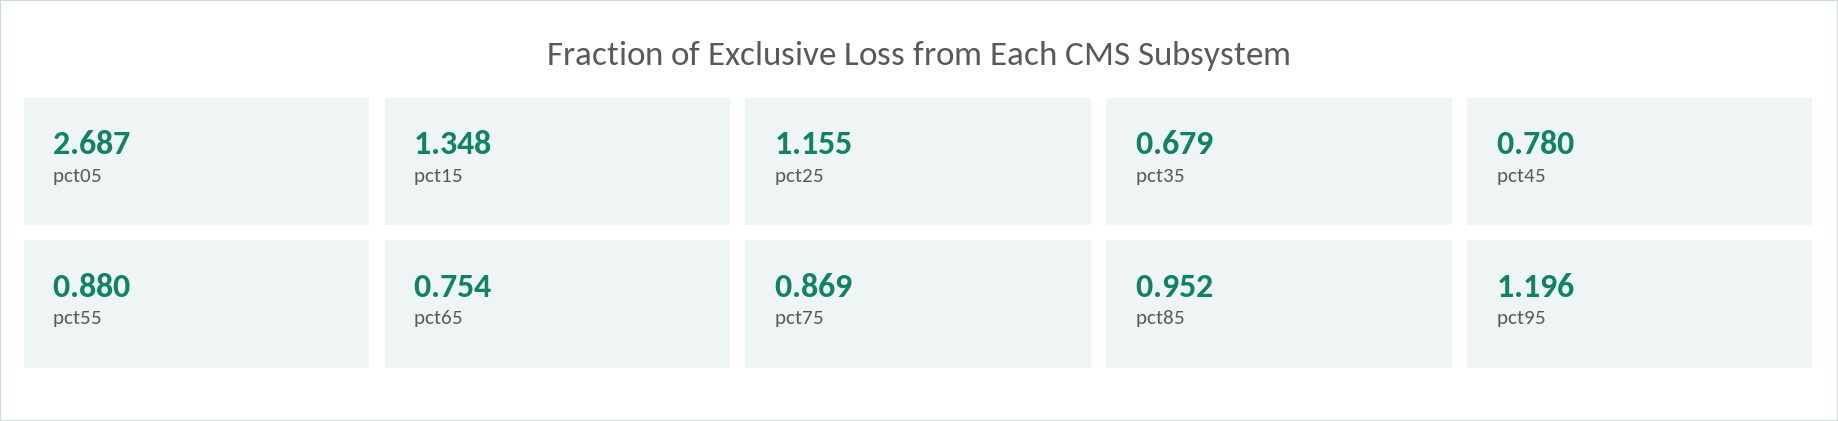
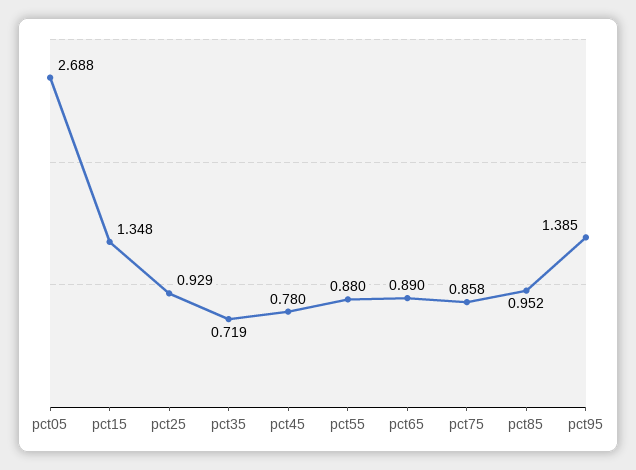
  {
-   "pct05": 2.687,
+   "pct05": 2.688,
    "pct15": 1.348,
-   "pct25": 1.155,
+   "pct25": 0.929,
-   "pct35": 0.679,
+   "pct35": 0.719,
    "pct45": 0.78,
    "pct55": 0.88,
-   "pct65": 0.754,
+   "pct65": 0.89,
-   "pct75": 0.869,
+   "pct75": 0.858,
    "pct85": 0.952,
-   "pct95": 1.196
+   "pct95": 1.385
  }

